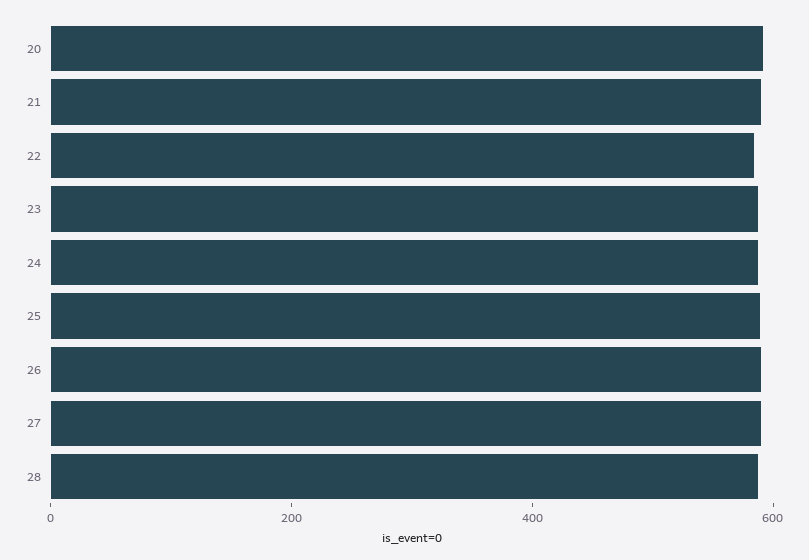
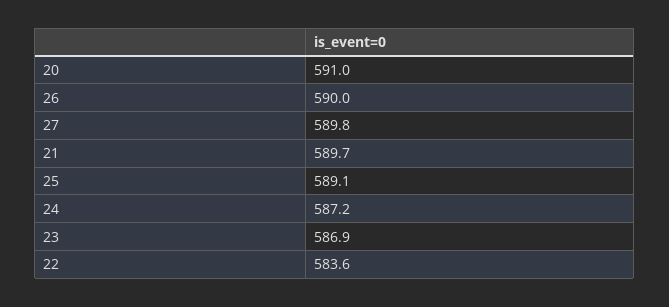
  {
    "20": 591,
    "21": 589.7,
    "22": 583.6,
    "23": 586.9,
    "24": 587.2,
    "25": 589.1,
    "26": 590,
-   "27": 589.8,
+   "27": 589.8
-   "28": 600
  }

